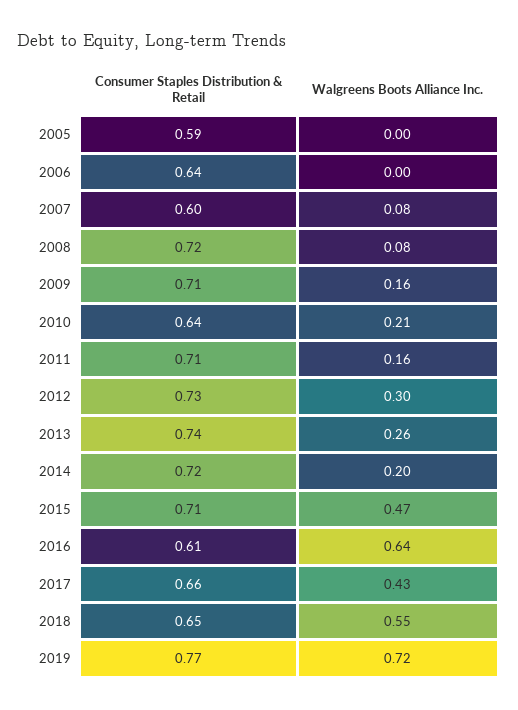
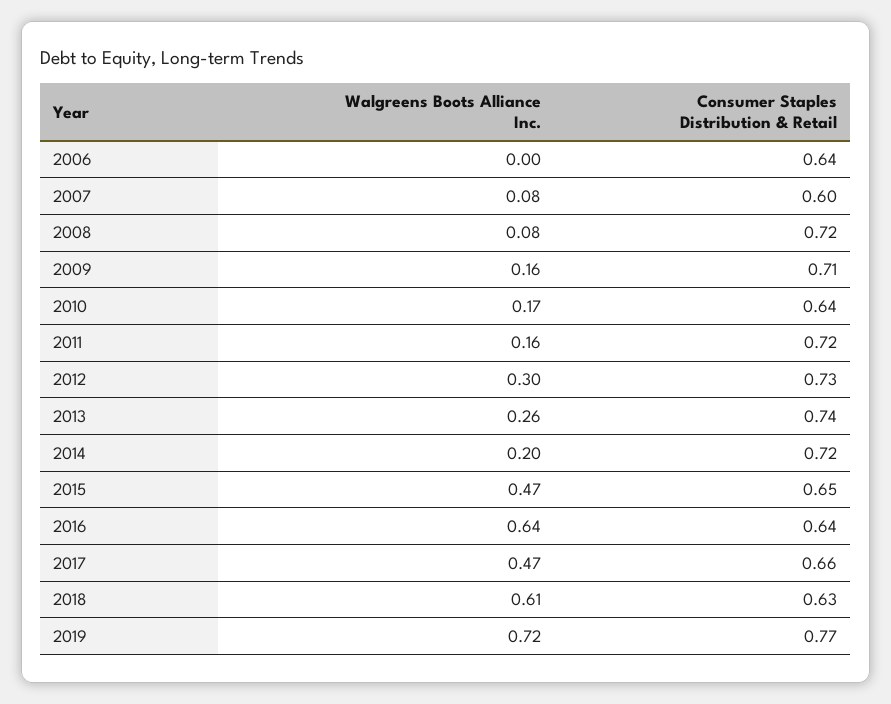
  {
    "Consumer Staples Distribution & Retail": {
-     "2005": 0.59,
      "2006": 0.64,
      "2007": 0.6,
      "2008": 0.72,
      "2009": 0.71,
      "2010": 0.64,
-     "2011": 0.71,
+     "2011": 0.72,
      "2012": 0.73,
      "2013": 0.74,
      "2014": 0.72,
-     "2015": 0.71,
+     "2015": 0.65,
-     "2016": 0.61,
+     "2016": 0.64,
      "2017": 0.66,
-     "2018": 0.65,
+     "2018": 0.63,
      "2019": 0.77
    },
    "Walgreens Boots Alliance Inc.": {
-     "2005": 0,
      "2006": 0,
      "2007": 0.08,
      "2008": 0.08,
      "2009": 0.16,
-     "2010": 0.21,
+     "2010": 0.17,
      "2011": 0.16,
      "2012": 0.3,
      "2013": 0.26,
      "2014": 0.2,
      "2015": 0.47,
      "2016": 0.64,
-     "2017": 0.43,
+     "2017": 0.47,
-     "2018": 0.55,
+     "2018": 0.61,
      "2019": 0.72
    }
  }

